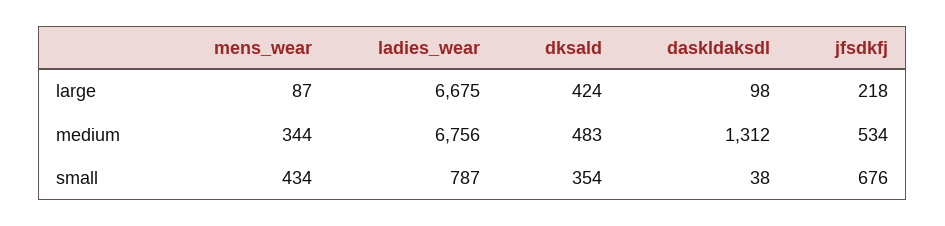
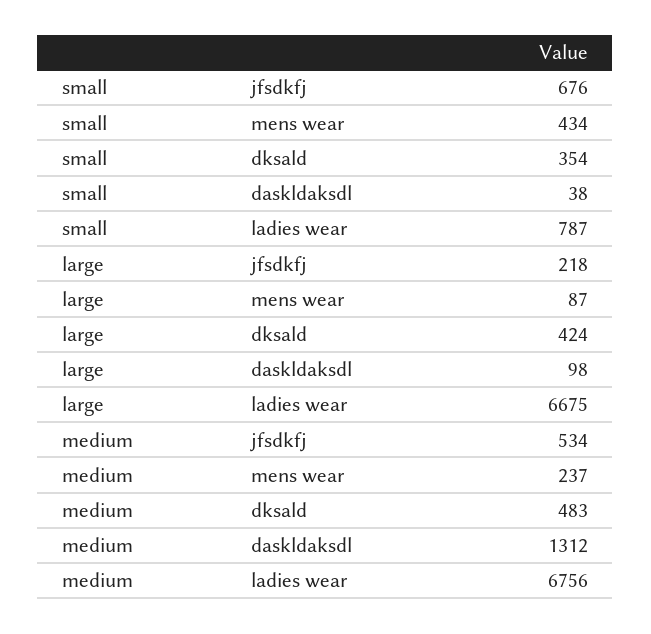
  {
    "mens_wear": {
      "large": 87,
-     "medium": 344,
+     "medium": 237,
      "small": 434
    },
    "ladies_wear": {
      "large": 6675,
      "medium": 6756,
      "small": 787
    },
    "dksald": {
      "large": 424,
      "medium": 483,
      "small": 354
    },
    "daskldaksdl": {
      "large": 98,
      "medium": 1312,
      "small": 38
    },
    "jfsdkfj": {
      "large": 218,
      "medium": 534,
      "small": 676
    }
  }

